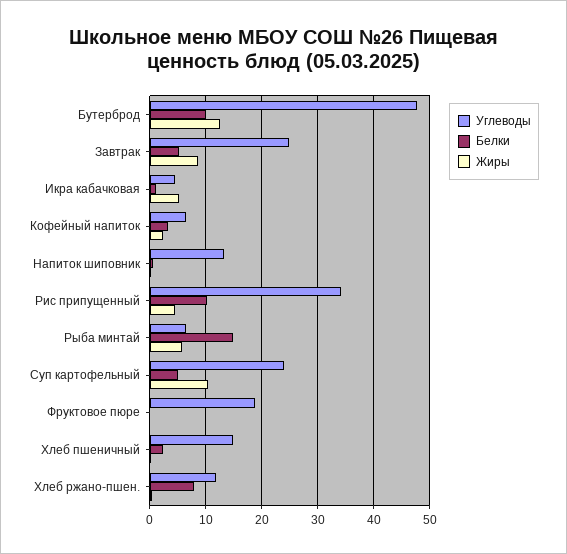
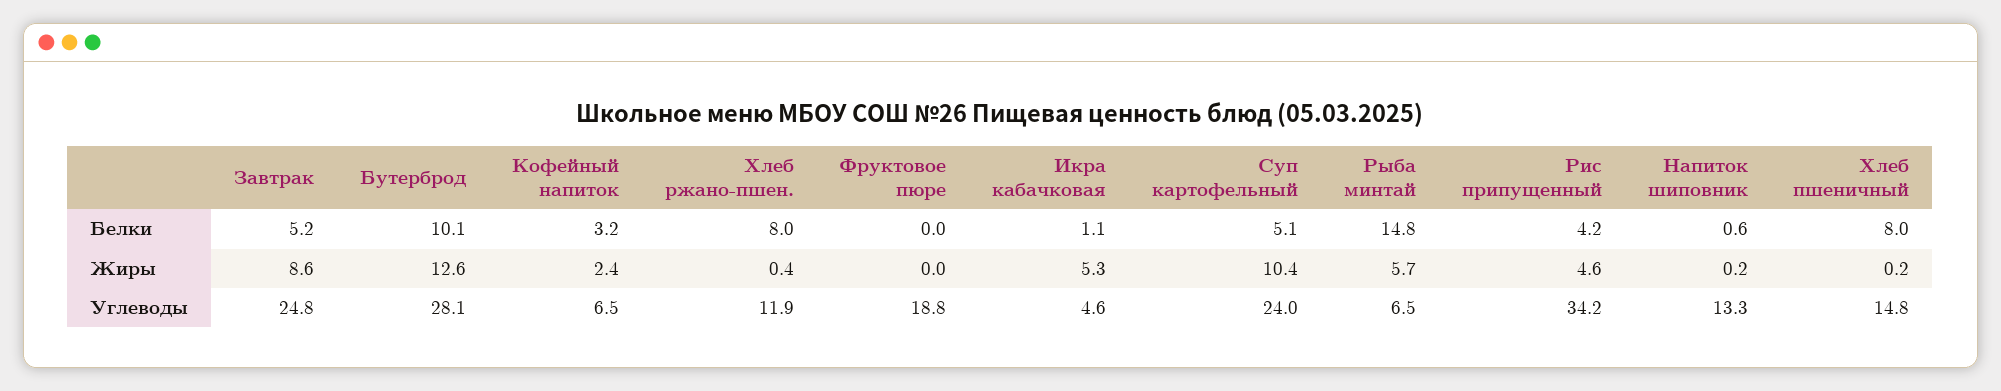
  {
    "Углеводы": {
-     "Бутерброд": 48,
+     "Бутерброд": 28.1,
      "Завтрак": 24.8,
      "Икра кабачковая": 4.6,
      "Кофейный напиток": 6.5,
      "Напиток шиповник": 13.3,
      "Рис припущенный": 34.2,
      "Рыба минтай": 6.5,
      "Суп картофельный": 24,
      "Фруктовое пюре": 18.8,
      "Хлеб пшеничный": 14.8,
      "Хлеб ржано-пшен.": 11.9
    },
    "Белки": {
      "Бутерброд": 10.1,
      "Завтрак": 5.2,
      "Икра кабачковая": 1.1,
      "Кофейный напиток": 3.2,
      "Напиток шиповник": 0.6,
-     "Рис припущенный": 10,
+     "Рис припущенный": 4.2,
      "Рыба минтай": 14.8,
      "Суп картофельный": 5.1,
      "Фруктовое пюре": 0,
-     "Хлеб пшеничный": 2,
+     "Хлеб пшеничный": 8,
      "Хлеб ржано-пшен.": 8
    },
    "Жиры": {
      "Бутерброд": 12.6,
      "Завтрак": 8.6,
      "Икра кабачковая": 5.3,
      "Кофейный напиток": 2.4,
      "Напиток шиповник": 0.2,
      "Рис припущенный": 4.6,
      "Рыба минтай": 5.7,
      "Суп картофельный": 10.4,
      "Фруктовое пюре": 0,
      "Хлеб пшеничный": 0.2,
      "Хлеб ржано-пшен.": 0.4
    }
  }

